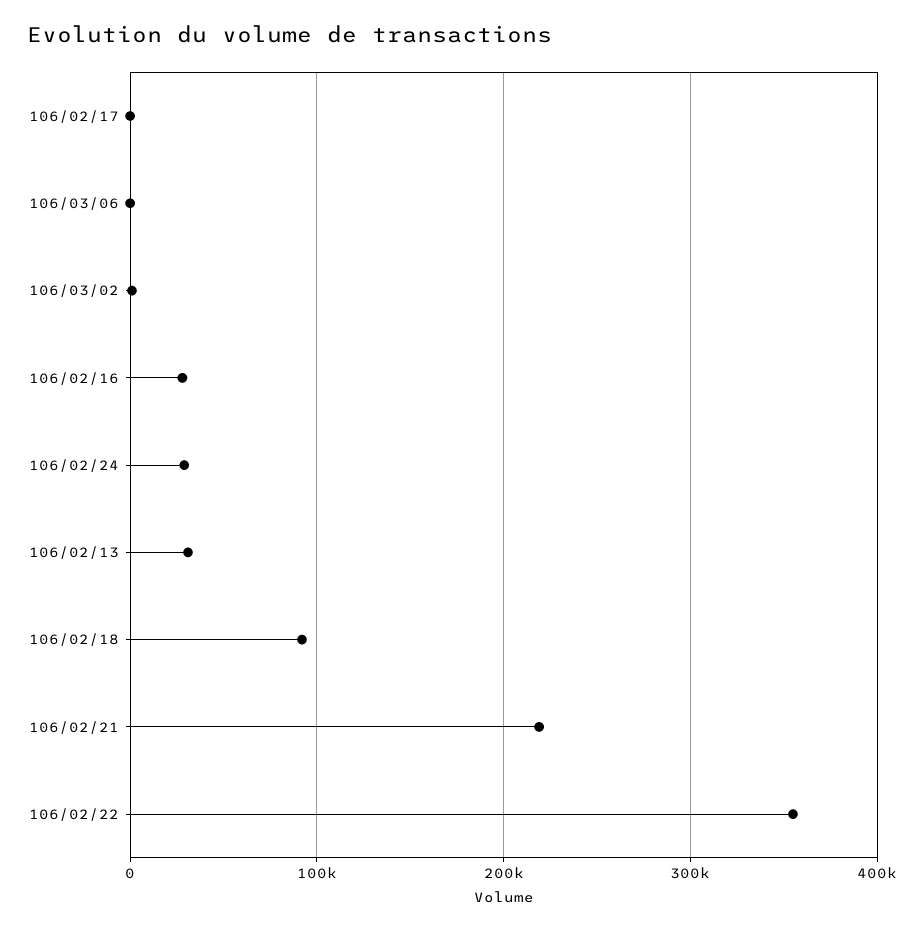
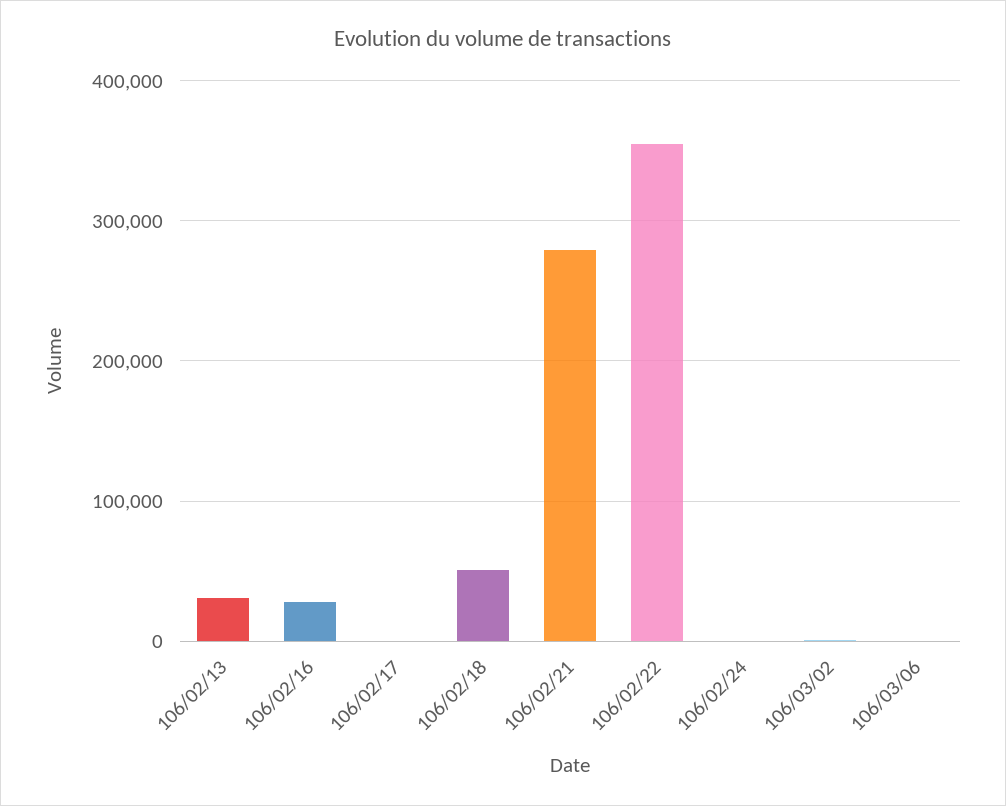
  {
    "106/02/17": 0,
    "106/03/06": 0,
    "106/03/02": 0,
    "106/02/16": 30000,
-   "106/02/24": 30000,
+   "106/02/24": 0,
    "106/02/13": 30000,
-   "106/02/18": 90000,
+   "106/02/18": 50000,
-   "106/02/21": 220000,
+   "106/02/21": 280000,
    "106/02/22": 360000
  }

